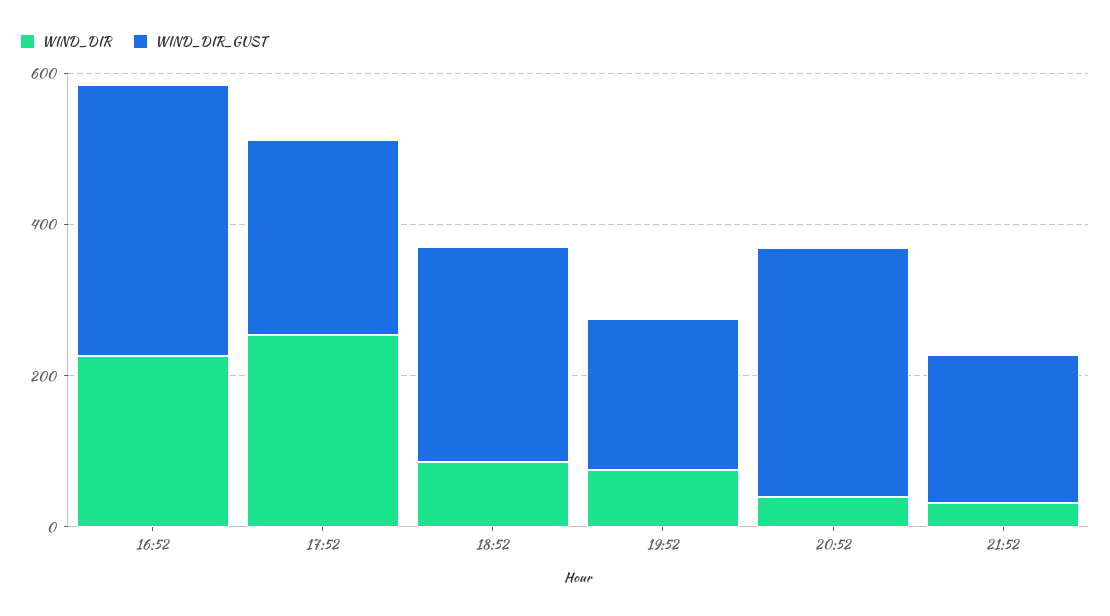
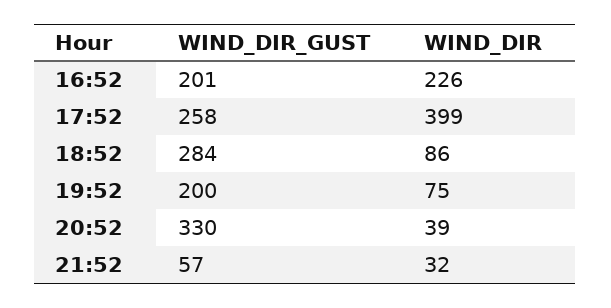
  {
    "WIND_DIR": {
      "16:52": 226,
-     "17:52": 250,
+     "17:52": 399,
      "18:52": 86,
      "19:52": 75,
      "20:52": 39,
      "21:52": 32
    },
    "WIND_DIR_GUST": {
-     "16:52": 350,
+     "16:52": 201,
      "17:52": 258,
      "18:52": 284,
      "19:52": 200,
      "20:52": 330,
-     "21:52": 200
+     "21:52": 57
    }
  }

